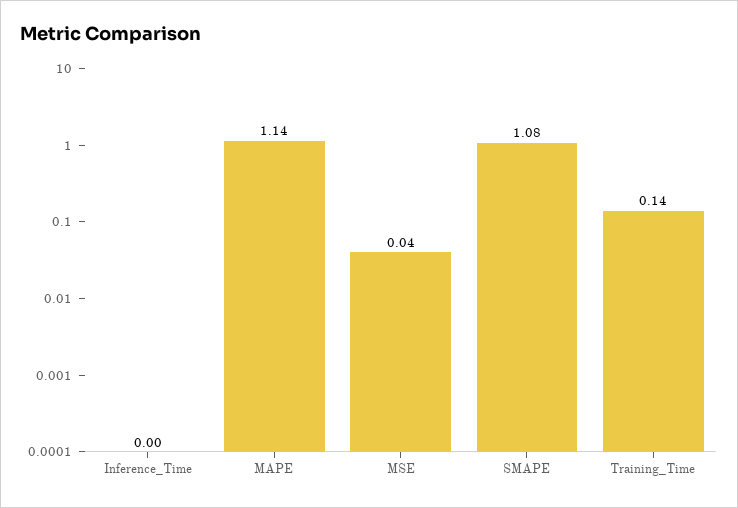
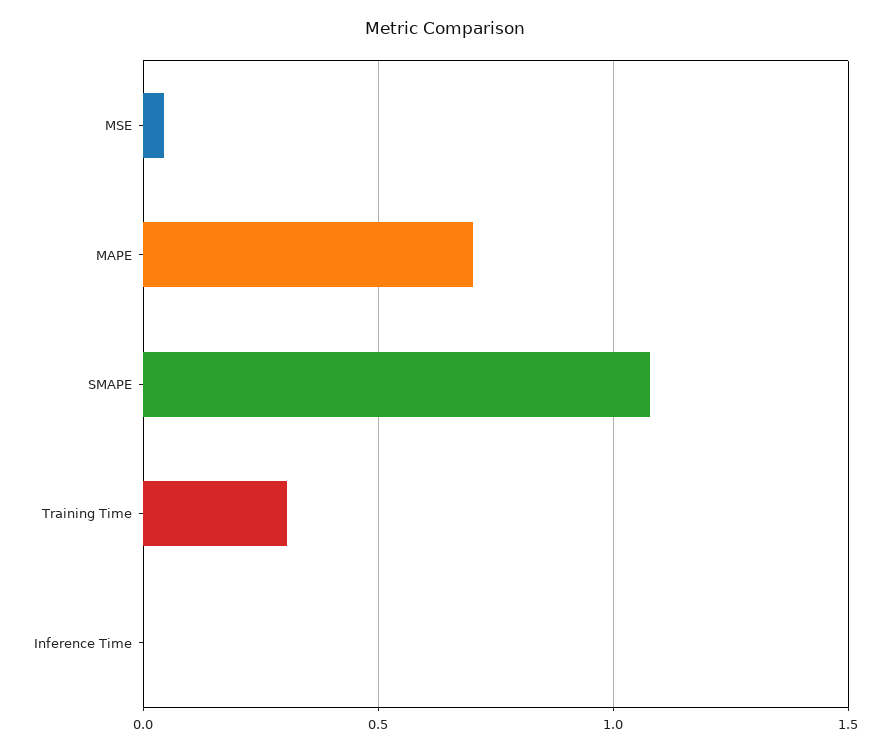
  {
    "Inference_Time": 0,
-   "MAPE": 1.14,
+   "MAPE": 0.7,
    "MSE": 0.04,
    "SMAPE": 1.08,
-   "Training_Time": 0.14
+   "Training_Time": 0.3
  }

